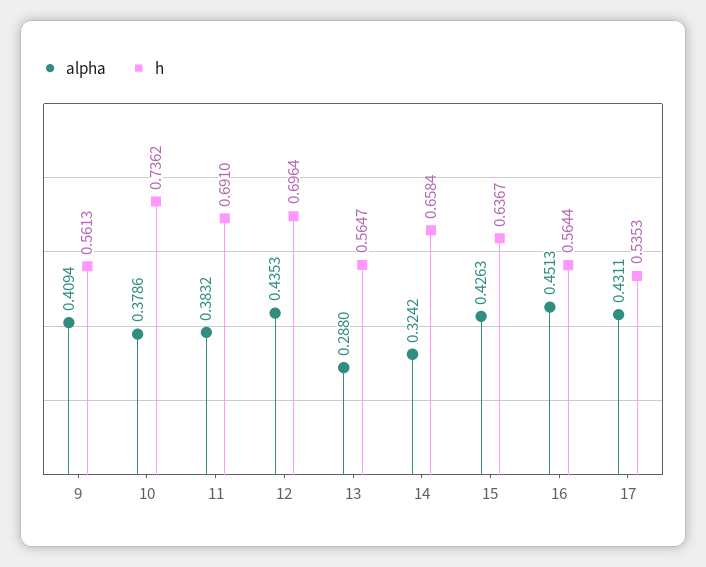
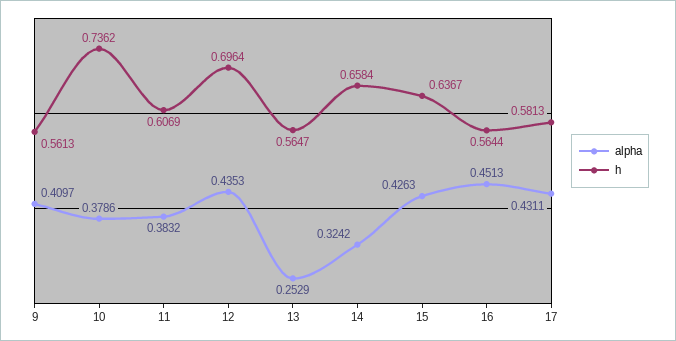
  {
    "alpha": {
-     "9": 0.4094,
+     "9": 0.4097,
      "10": 0.3786,
      "11": 0.3832,
      "12": 0.4353,
-     "13": 0.288,
+     "13": 0.2529,
      "14": 0.3242,
      "15": 0.4263,
      "16": 0.4513,
      "17": 0.4311
    },
    "h": {
      "9": 0.5613,
      "10": 0.7362,
-     "11": 0.691,
+     "11": 0.6069,
      "12": 0.6964,
      "13": 0.5647,
      "14": 0.6584,
      "15": 0.6367,
      "16": 0.5644,
-     "17": 0.5353
+     "17": 0.5813
    }
  }

